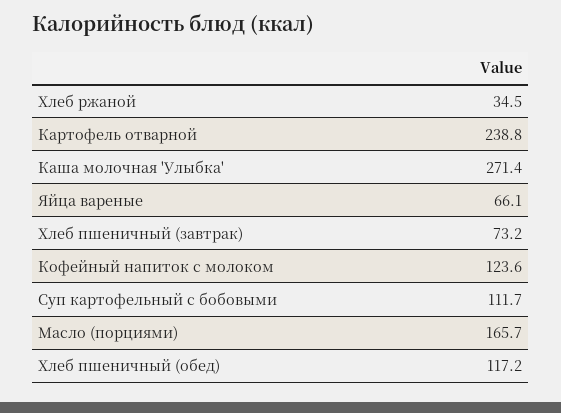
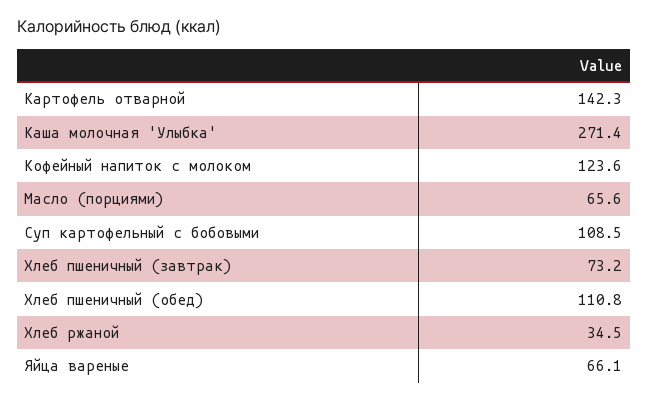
  {
    "Хлеб ржаной": 34.5,
-   "Картофель отварной": 238.8,
+   "Картофель отварной": 142.3,
    "Каша молочная 'Улыбка'": 271.4,
    "Яйца вареные": 66.1,
    "Хлеб пшеничный (завтрак)": 73.2,
    "Кофейный напиток с молоком": 123.6,
-   "Суп картофельный с бобовыми": 111.7,
+   "Суп картофельный с бобовыми": 108.5,
-   "Масло (порциями)": 165.7,
+   "Масло (порциями)": 65.6,
-   "Хлеб пшеничный (обед)": 117.2
+   "Хлеб пшеничный (обед)": 110.8
  }

